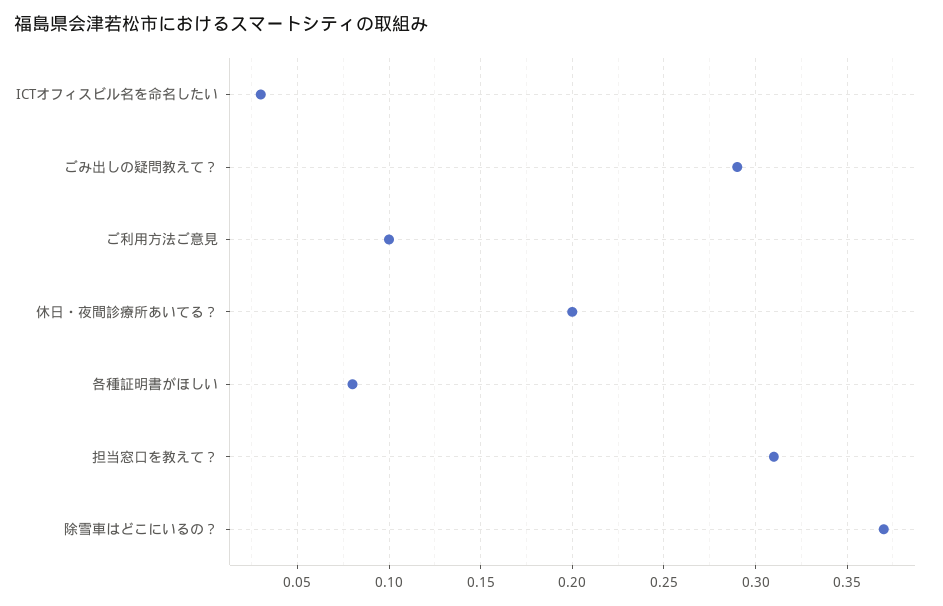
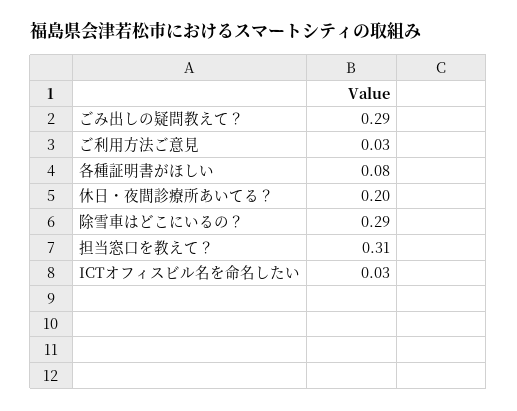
  {
    "ICTオフィスビル名を命名したい": 0.03,
    "ごみ出しの疑問教えて？": 0.29,
-   "ご利用方法ご意見": 0.1,
+   "ご利用方法ご意見": 0.03,
    "休日・夜間診療所あいてる？": 0.2,
    "各種証明書がほしい": 0.08,
    "担当窓口を教えて？": 0.31,
-   "除雪車はどこにいるの？": 0.37
+   "除雪車はどこにいるの？": 0.29
  }

